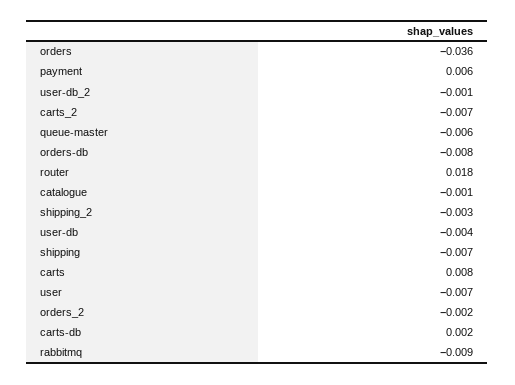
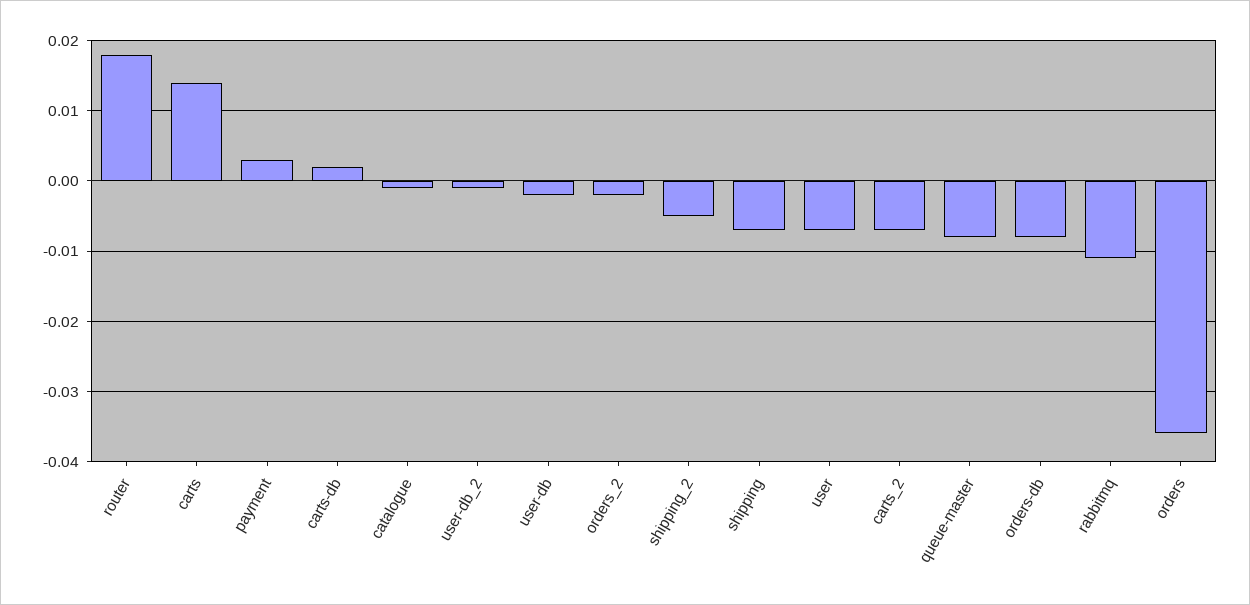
  {
    "orders": -0.036,
-   "payment": 0.006,
+   "payment": 0.003,
    "user-db_2": -0.001,
    "carts_2": -0.007,
-   "queue-master": -0.006,
+   "queue-master": -0.008,
    "orders-db": -0.008,
    "router": 0.018,
    "catalogue": -0.001,
-   "shipping_2": -0.003,
+   "shipping_2": -0.005,
-   "user-db": -0.004,
+   "user-db": -0.002,
    "shipping": -0.007,
-   "carts": 0.008,
+   "carts": 0.014,
    "user": -0.007,
    "orders_2": -0.002,
    "carts-db": 0.002,
-   "rabbitmq": -0.009
+   "rabbitmq": -0.011
  }

